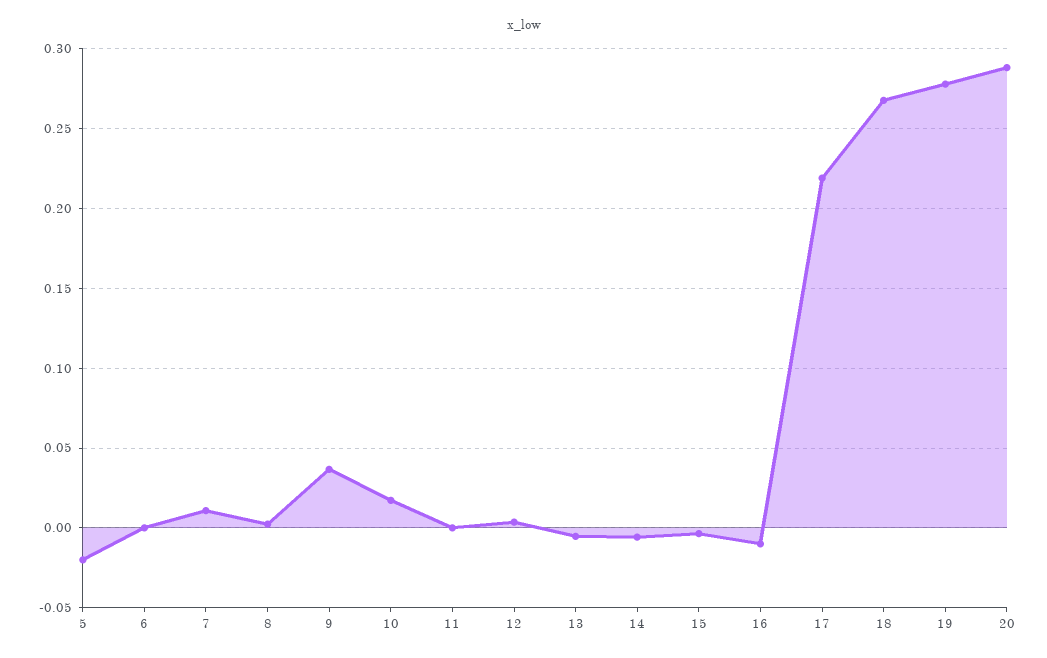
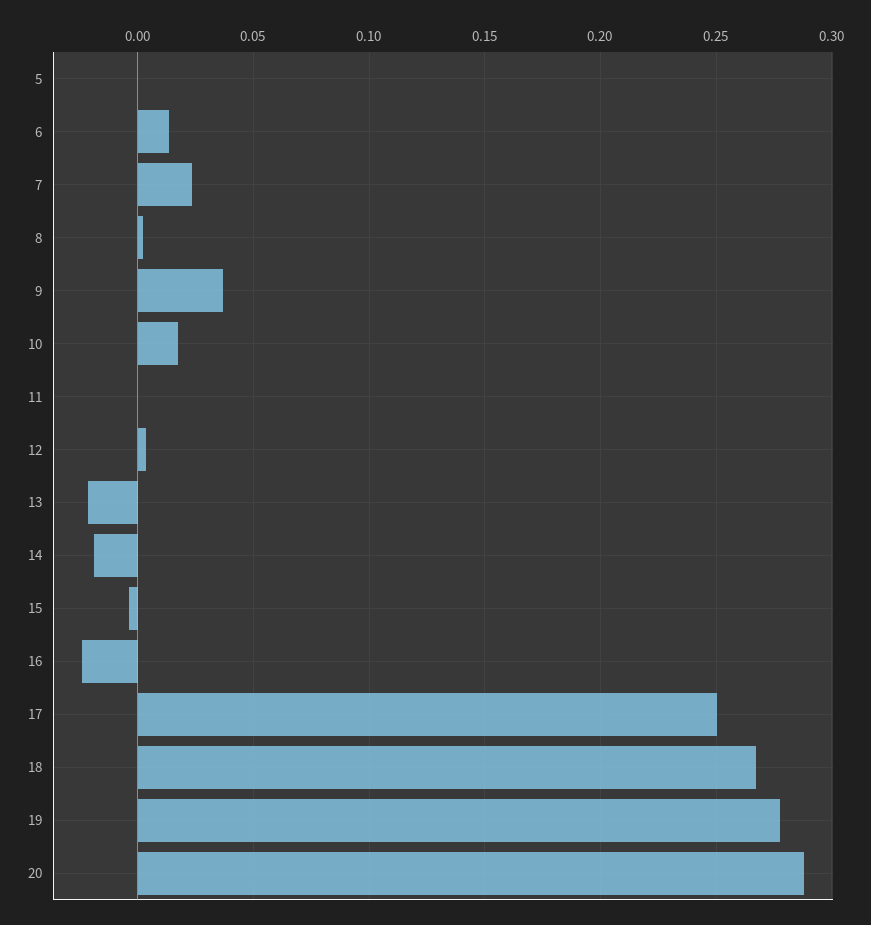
  {
-   "5": -0.02,
+   "5": 0,
-   "6": 0,
+   "6": 0.015,
-   "7": 0.01,
+   "7": 0.025,
    "8": 0,
    "9": 0.035,
    "10": 0.015,
    "11": 0,
    "12": 0.005,
-   "13": -0.005,
+   "13": -0.02,
-   "14": -0.005,
+   "14": -0.02,
    "15": -0.005,
-   "16": -0.01,
+   "16": -0.025,
-   "17": 0.22,
+   "17": 0.25,
    "18": 0.265,
    "19": 0.28,
    "20": 0.29
  }

